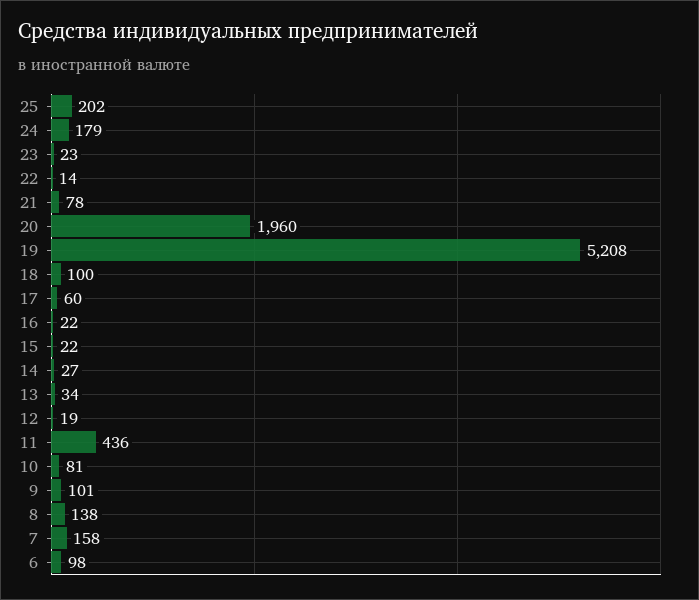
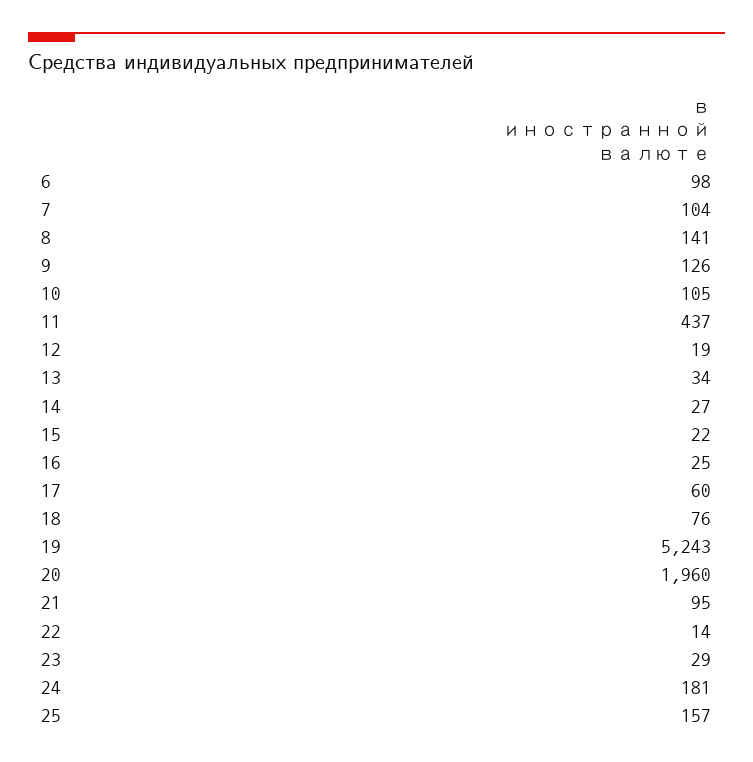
  {
-   "25": 202,
+   "25": 157,
-   "24": 179,
+   "24": 181,
-   "23": 23,
+   "23": 29,
    "22": 14,
-   "21": 78,
+   "21": 95,
    "20": 1960,
-   "19": 5208,
+   "19": 5243,
-   "18": 100,
+   "18": 76,
    "17": 60,
-   "16": 22,
+   "16": 25,
    "15": 22,
    "14": 27,
    "13": 34,
    "12": 19,
-   "11": 436,
+   "11": 437,
-   "10": 81,
+   "10": 105,
-   "9": 101,
+   "9": 126,
-   "8": 138,
+   "8": 141,
-   "7": 158,
+   "7": 104,
    "6": 98
  }

